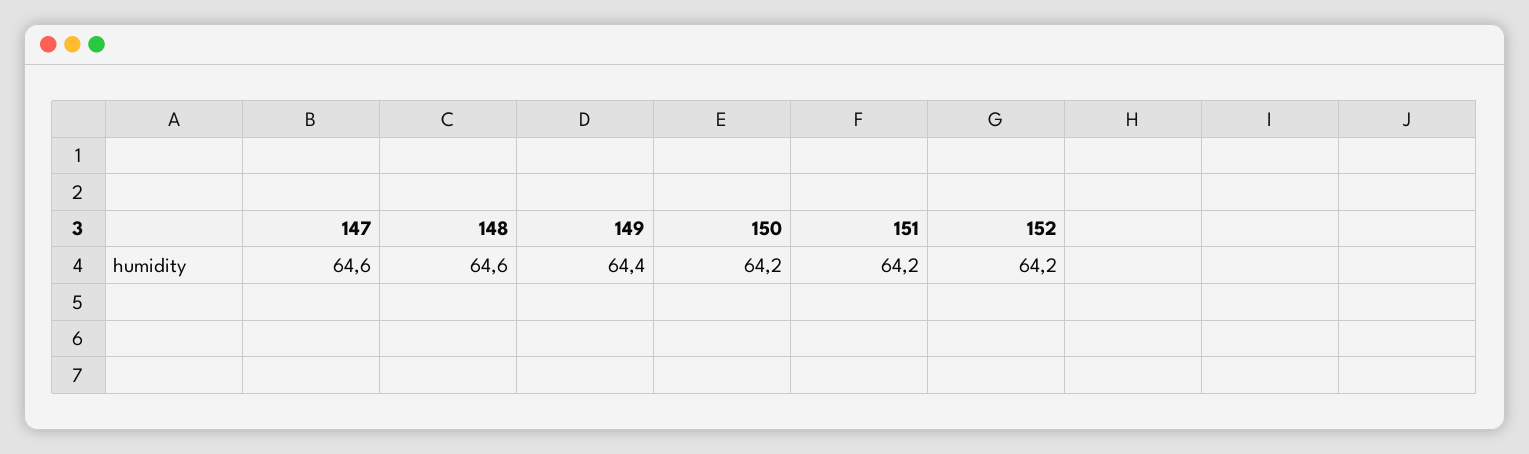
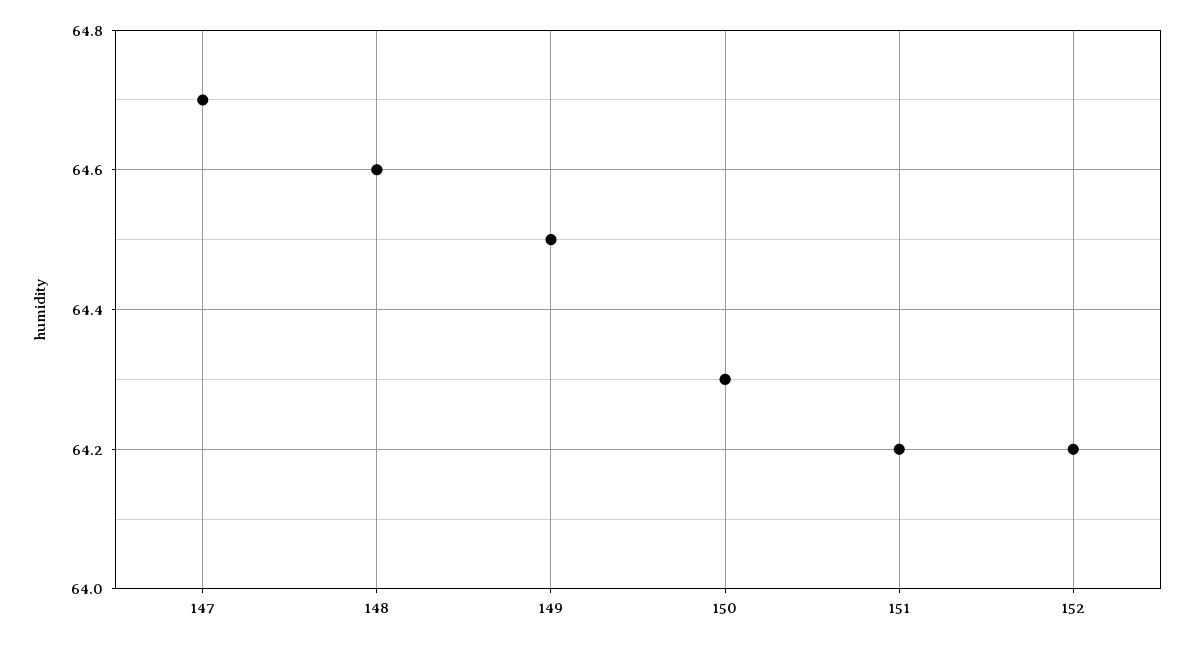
  {
-   "147": 64.6,
+   "147": 64.7,
    "148": 64.6,
-   "149": 64.4,
+   "149": 64.5,
-   "150": 64.2,
+   "150": 64.3,
    "151": 64.2,
    "152": 64.2
  }

